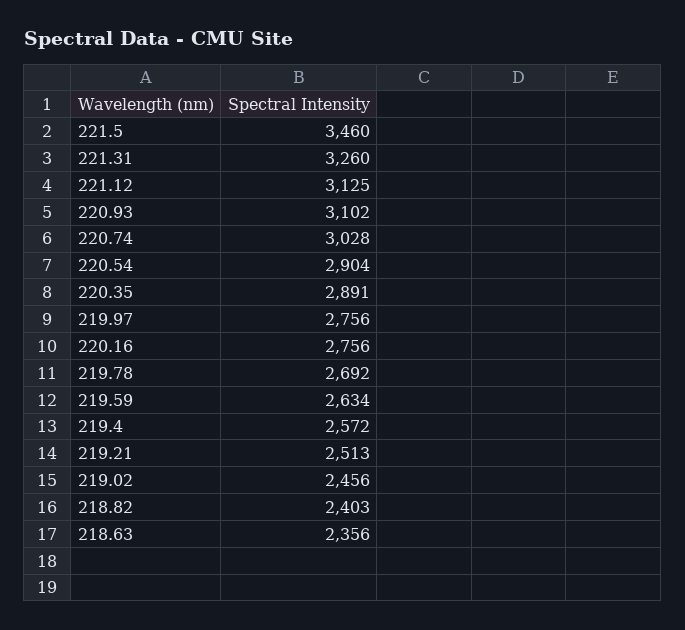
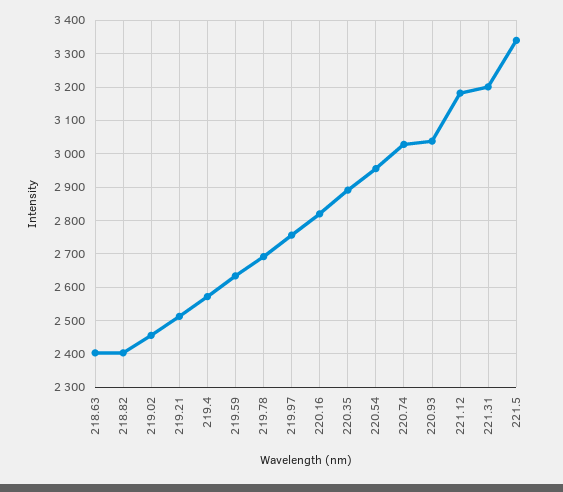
  {
-   "221.5": 3460,
+   "221.5": 3340,
-   "221.31": 3260,
+   "221.31": 3200,
-   "221.12": 3125,
+   "221.12": 3180,
-   "220.93": 3102,
+   "220.93": 3040,
    "220.74": 3028,
-   "220.54": 2904,
+   "220.54": 2960,
    "220.35": 2891,
    "219.97": 2756,
-   "220.16": 2756,
+   "220.16": 2820,
    "219.78": 2692,
    "219.59": 2634,
    "219.4": 2572,
    "219.21": 2513,
    "219.02": 2456,
    "218.82": 2403,
-   "218.63": 2356
+   "218.63": 2400
  }

